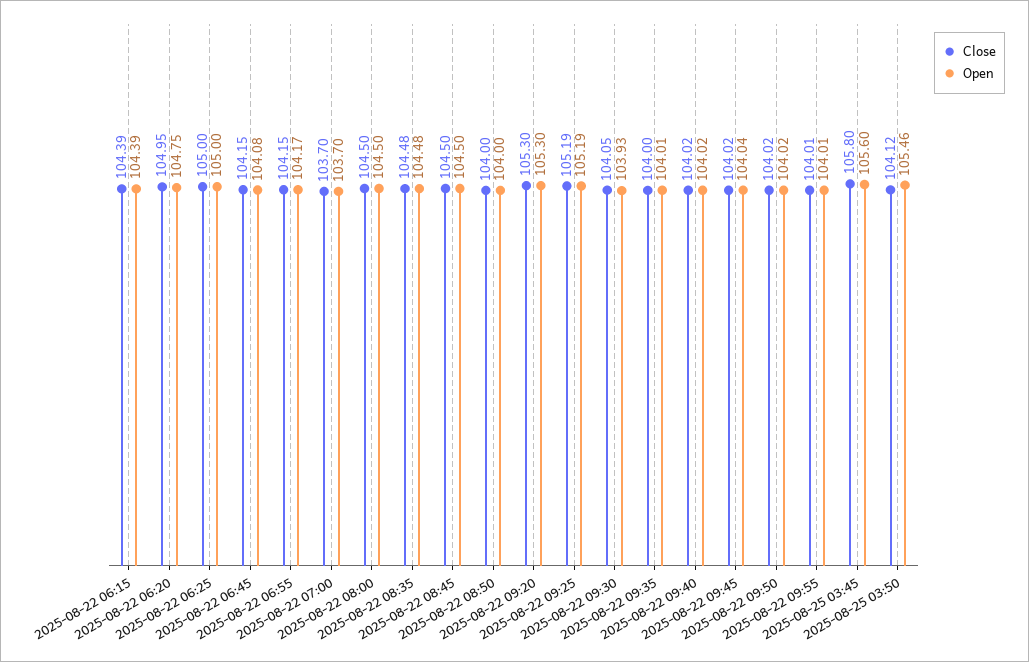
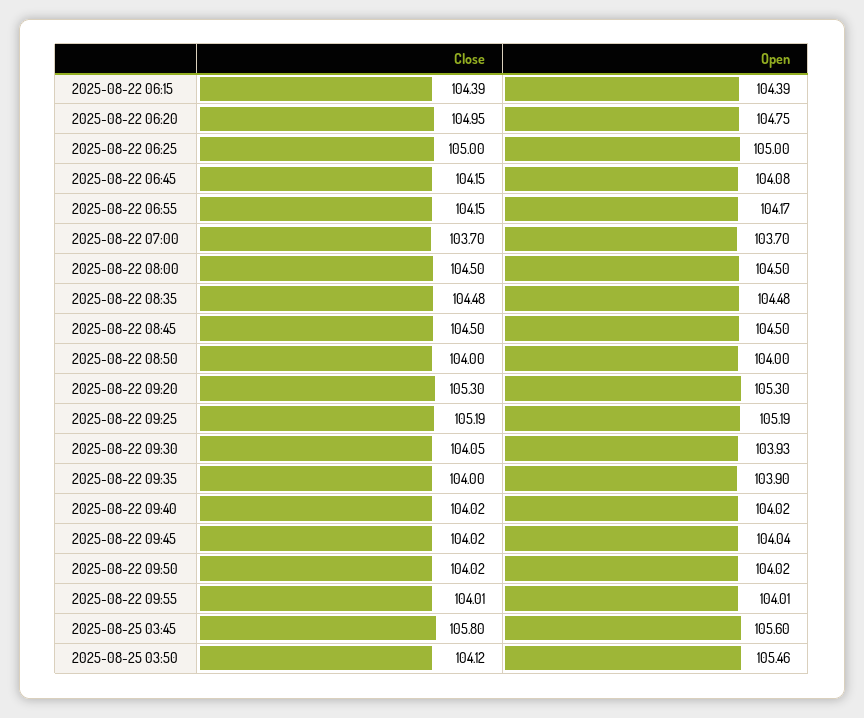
  {
    "Close": {
      "2025-08-22 06:15": 104.39,
      "2025-08-22 06:20": 104.95,
      "2025-08-22 06:25": 105,
      "2025-08-22 06:45": 104.15,
      "2025-08-22 06:55": 104.15,
      "2025-08-22 07:00": 103.7,
      "2025-08-22 08:00": 104.5,
      "2025-08-22 08:35": 104.48,
      "2025-08-22 08:45": 104.5,
      "2025-08-22 08:50": 104,
      "2025-08-22 09:20": 105.3,
      "2025-08-22 09:25": 105.19,
      "2025-08-22 09:30": 104.05,
      "2025-08-22 09:35": 104,
      "2025-08-22 09:40": 104.02,
      "2025-08-22 09:45": 104.02,
      "2025-08-22 09:50": 104.02,
      "2025-08-22 09:55": 104.01,
      "2025-08-25 03:45": 105.8,
      "2025-08-25 03:50": 104.12
    },
    "Open": {
      "2025-08-22 06:15": 104.39,
      "2025-08-22 06:20": 104.75,
      "2025-08-22 06:25": 105,
      "2025-08-22 06:45": 104.08,
      "2025-08-22 06:55": 104.17,
      "2025-08-22 07:00": 103.7,
      "2025-08-22 08:00": 104.5,
      "2025-08-22 08:35": 104.48,
      "2025-08-22 08:45": 104.5,
      "2025-08-22 08:50": 104,
      "2025-08-22 09:20": 105.3,
      "2025-08-22 09:25": 105.19,
      "2025-08-22 09:30": 103.93,
-     "2025-08-22 09:35": 104.01,
+     "2025-08-22 09:35": 103.9,
      "2025-08-22 09:40": 104.02,
      "2025-08-22 09:45": 104.04,
      "2025-08-22 09:50": 104.02,
      "2025-08-22 09:55": 104.01,
      "2025-08-25 03:45": 105.6,
      "2025-08-25 03:50": 105.46
    }
  }

